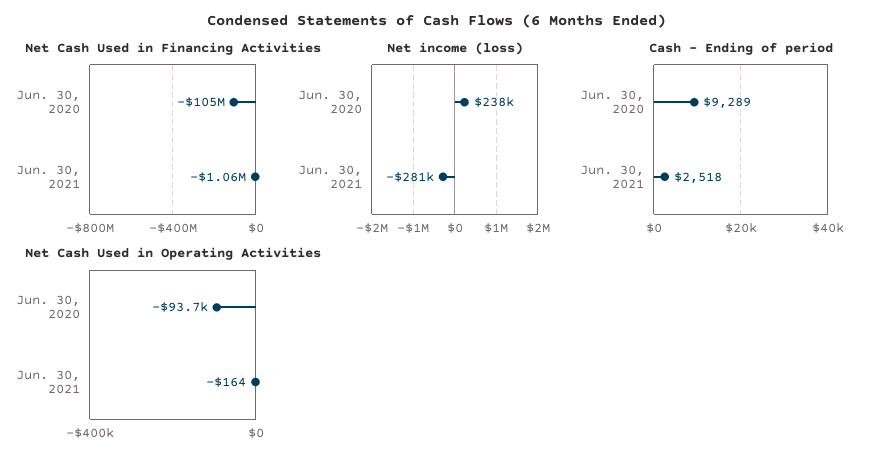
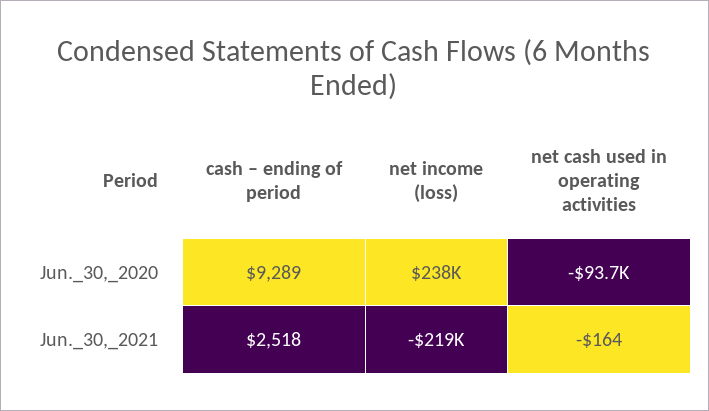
  {
-   "Net Cash Used in Financing Activities": {
-     "Jun. 30, 2020": -105000000,
-     "Jun. 30, 2021": -1060000
-   },
    "Net income (loss)": {
      "Jun. 30, 2020": 238000,
-     "Jun. 30, 2021": -281000
+     "Jun. 30, 2021": -219000
    },
    "Cash – Ending of period": {
      "Jun. 30, 2020": 9289,
      "Jun. 30, 2021": 2518
    },
    "Net Cash Used in Operating Activities": {
      "Jun. 30, 2020": -93700,
      "Jun. 30, 2021": -164
    }
  }

